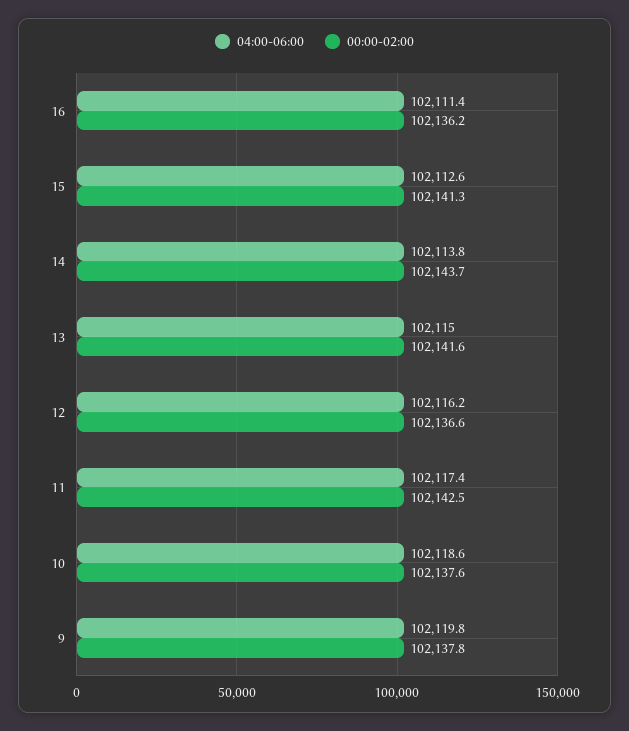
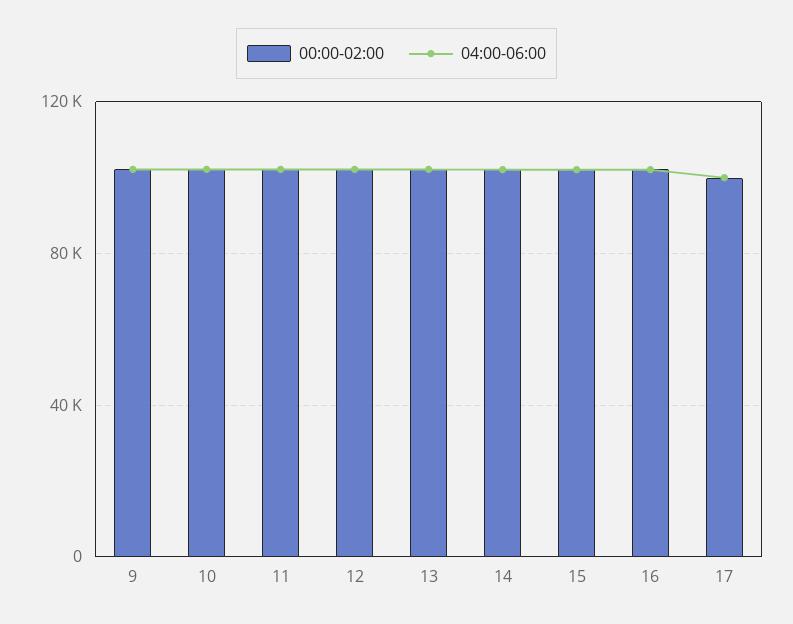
  {
    "04:00-06:00": {
      "16": 102111.4,
      "15": 102112.6,
      "14": 102113.8,
      "13": 102115,
      "12": 102116.2,
      "11": 102117.4,
      "10": 102118.6,
-     "9": 102119.8
+     "9": 102119.8,
+     "17": 100000
    },
    "00:00-02:00": {
      "16": 102136.2,
      "15": 102141.3,
      "14": 102143.7,
      "13": 102141.6,
      "12": 102136.6,
      "11": 102142.5,
      "10": 102137.6,
-     "9": 102137.8
+     "9": 102137.8,
+     "17": 100000
    }
  }

